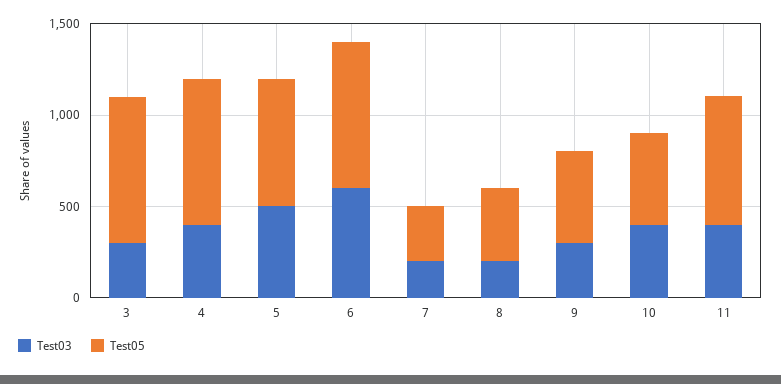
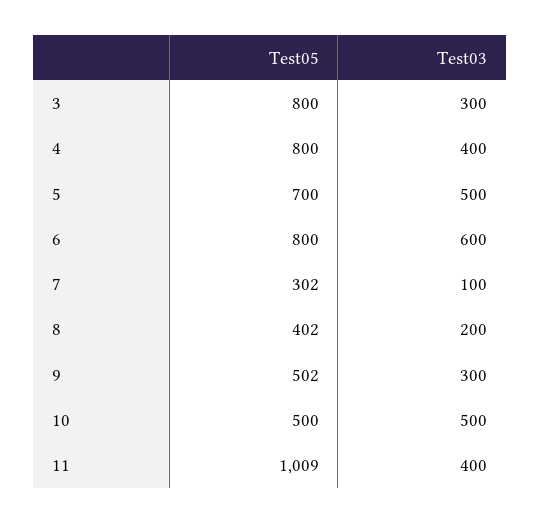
  {
    "Test03": {
      "3": 300,
      "4": 400,
      "5": 500,
      "6": 600,
-     "7": 200,
+     "7": 100,
      "8": 200,
      "9": 300,
-     "10": 400,
+     "10": 500,
      "11": 400
    },
    "Test05": {
      "3": 800,
      "4": 800,
      "5": 700,
      "6": 800,
      "7": 302,
      "8": 402,
      "9": 502,
      "10": 500,
-     "11": 700
+     "11": 1009
    }
  }

